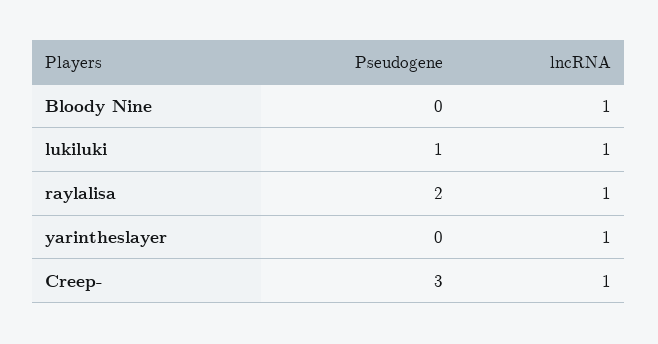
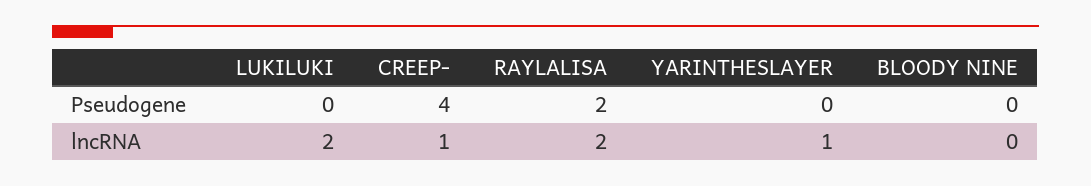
  {
    "Pseudogene": {
      "Bloody Nine": 0,
-     "lukiluki": 1,
+     "lukiluki": 0,
      "raylalisa": 2,
      "yarintheslayer": 0,
-     "Creep-": 3
+     "Creep-": 4
    },
    "lncRNA": {
-     "Bloody Nine": 1,
+     "Bloody Nine": 0,
-     "lukiluki": 1,
+     "lukiluki": 2,
-     "raylalisa": 1,
+     "raylalisa": 2,
      "yarintheslayer": 1,
      "Creep-": 1
    }
  }

